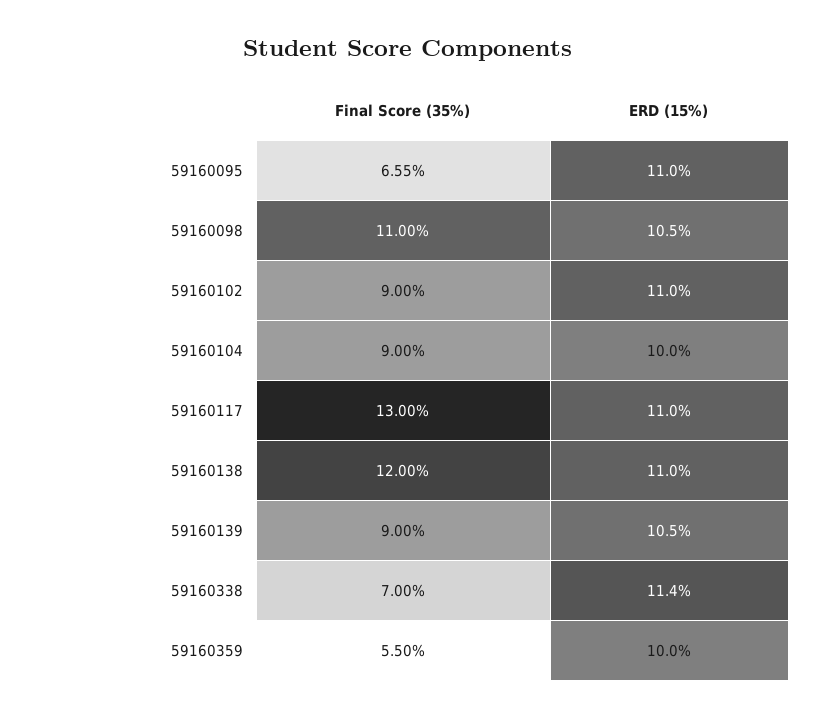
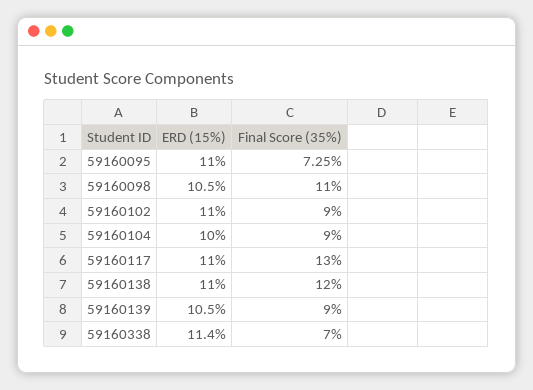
  {
    "Final Score (35%)": {
-     "59160095": 6.55,
+     "59160095": 7.25,
      "59160098": 11,
      "59160102": 9,
      "59160104": 9,
      "59160117": 13,
      "59160138": 12,
      "59160139": 9,
-     "59160338": 7,
+     "59160338": 7
-     "59160359": 5.5
    },
    "ERD (15%)": {
      "59160095": 11,
      "59160098": 10.5,
      "59160102": 11,
      "59160104": 10,
      "59160117": 11,
      "59160138": 11,
      "59160139": 10.5,
-     "59160338": 11.4,
+     "59160338": 11.4
-     "59160359": 10
    }
  }

